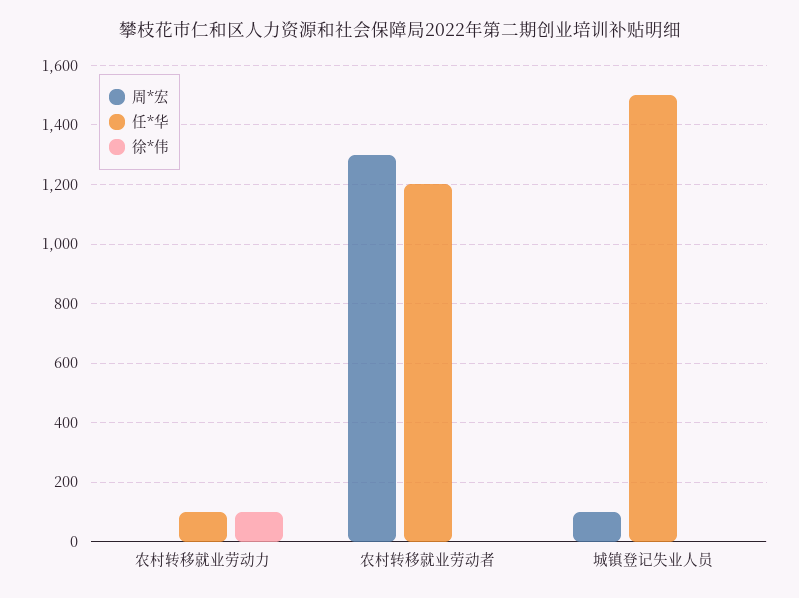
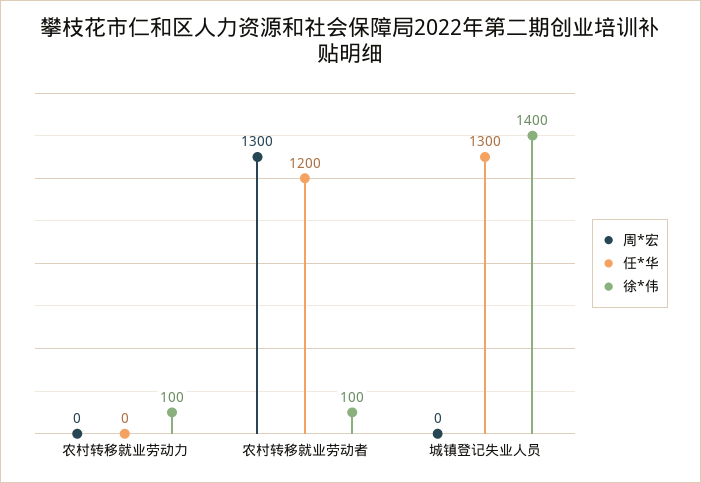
  {
    "周*宏": {
      "农村转移就业劳动力": 0,
      "农村转移就业劳动者": 1300,
-     "城镇登记失业人员": 100
+     "城镇登记失业人员": 0
    },
    "任*华": {
-     "农村转移就业劳动力": 100,
+     "农村转移就业劳动力": 0,
      "农村转移就业劳动者": 1200,
-     "城镇登记失业人员": 1500
+     "城镇登记失业人员": 1300
    },
    "徐*伟": {
      "农村转移就业劳动力": 100,
-     "农村转移就业劳动者": 0,
+     "农村转移就业劳动者": 100,
-     "城镇登记失业人员": 0
+     "城镇登记失业人员": 1400
    }
  }

